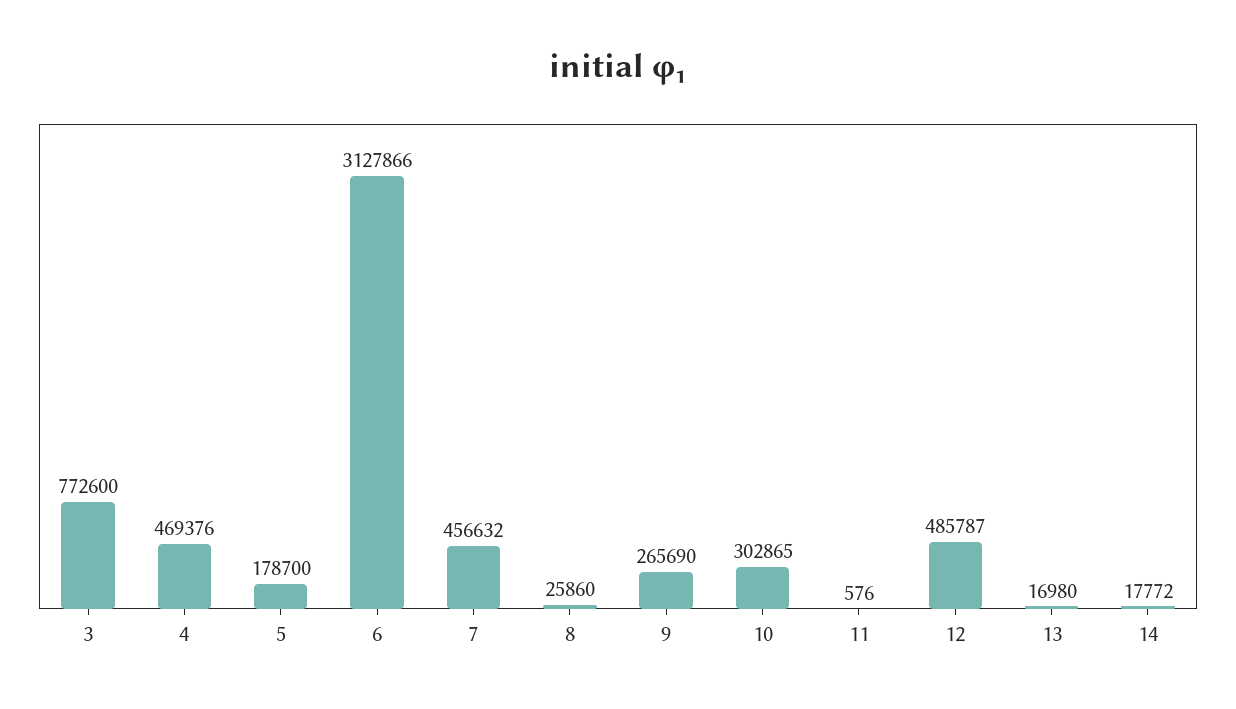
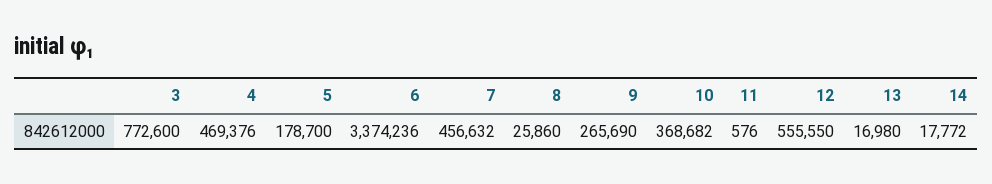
  {
    "3": 772600,
    "4": 469376,
    "5": 178700,
-   "6": 3127866,
+   "6": 3374236,
    "7": 456632,
    "8": 25860,
    "9": 265690,
-   "10": 302865,
+   "10": 368682,
    "11": 576,
-   "12": 485787,
+   "12": 555550,
    "13": 16980,
    "14": 17772
  }

